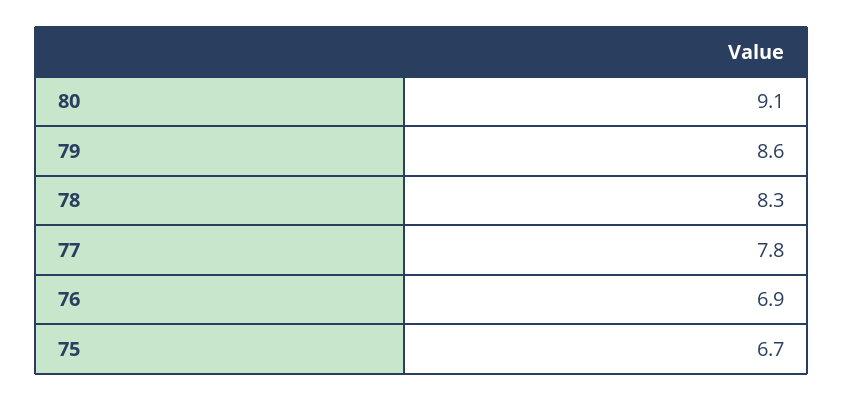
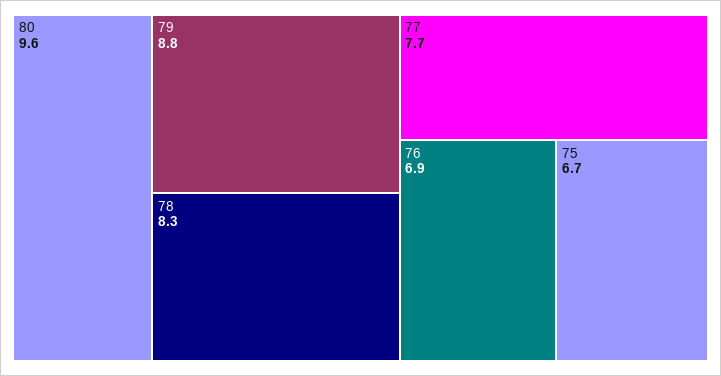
  {
-   "80": 9.1,
+   "80": 9.6,
-   "79": 8.6,
+   "79": 8.8,
    "78": 8.3,
-   "77": 7.8,
+   "77": 7.7,
    "76": 6.9,
    "75": 6.7
  }

